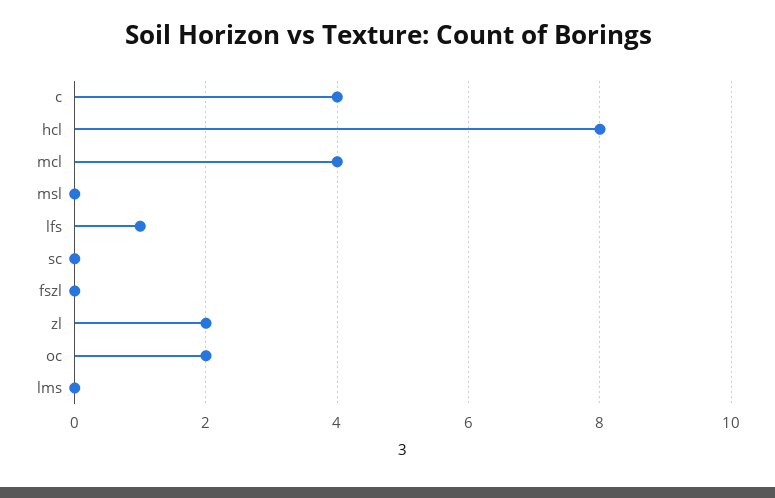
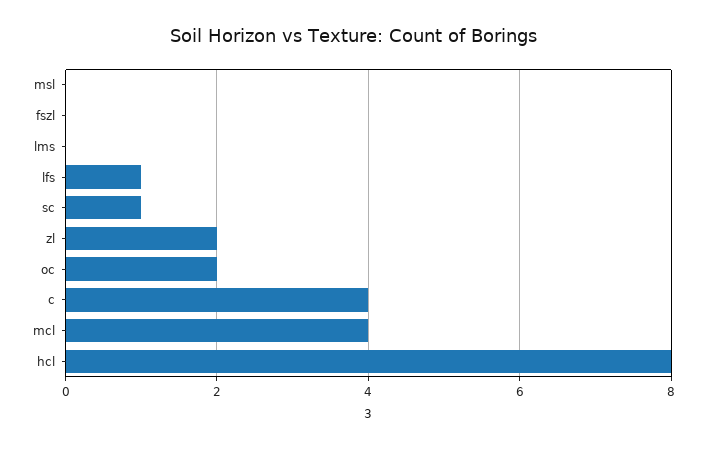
  {
    "c": 4,
    "hcl": 8,
    "mcl": 4,
    "msl": 0,
    "lfs": 1,
-   "sc": 0,
+   "sc": 1,
    "fszl": 0,
    "zl": 2,
    "oc": 2,
    "lms": 0
  }

